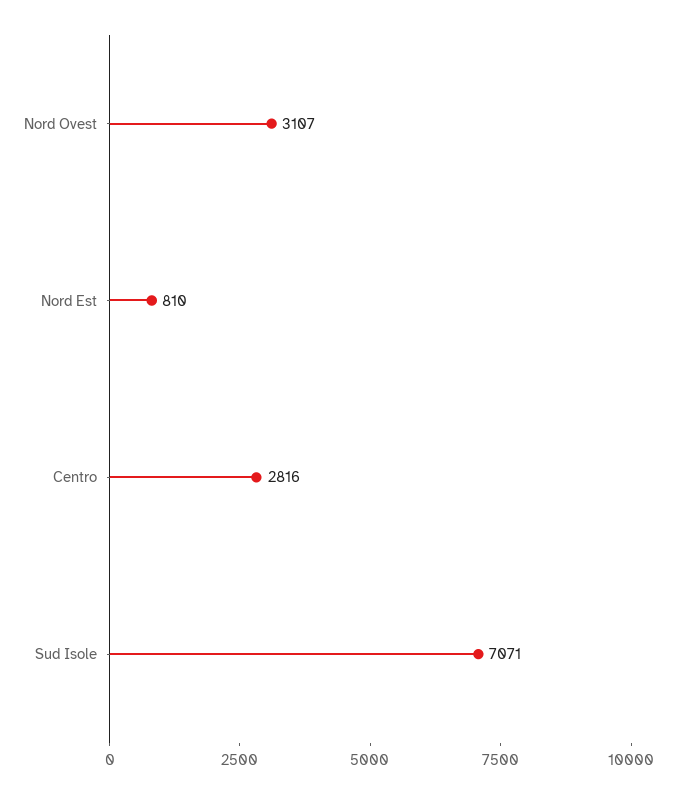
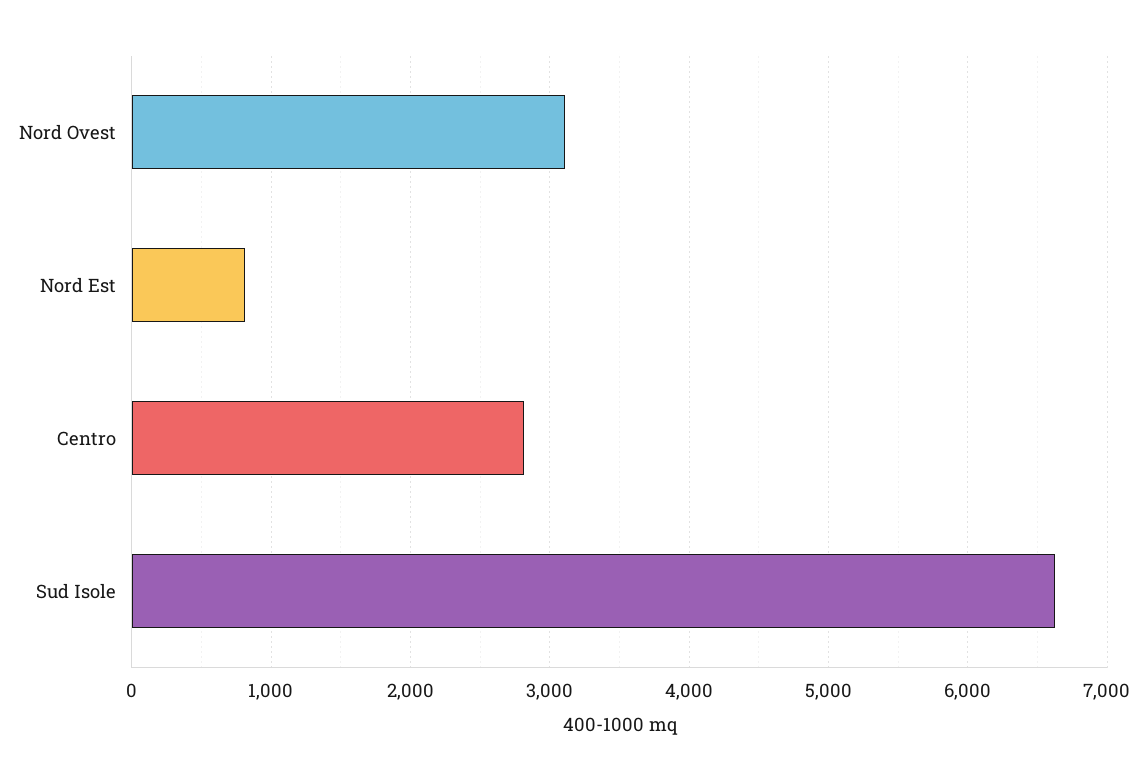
  {
    "Nord Ovest": 3107,
    "Nord Est": 810,
    "Centro": 2816,
-   "Sud Isole": 7071
+   "Sud Isole": 6600
  }

